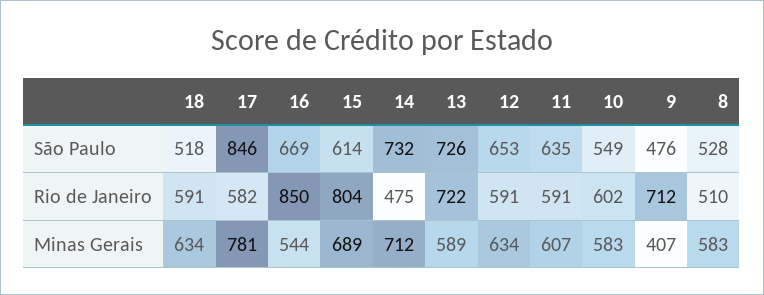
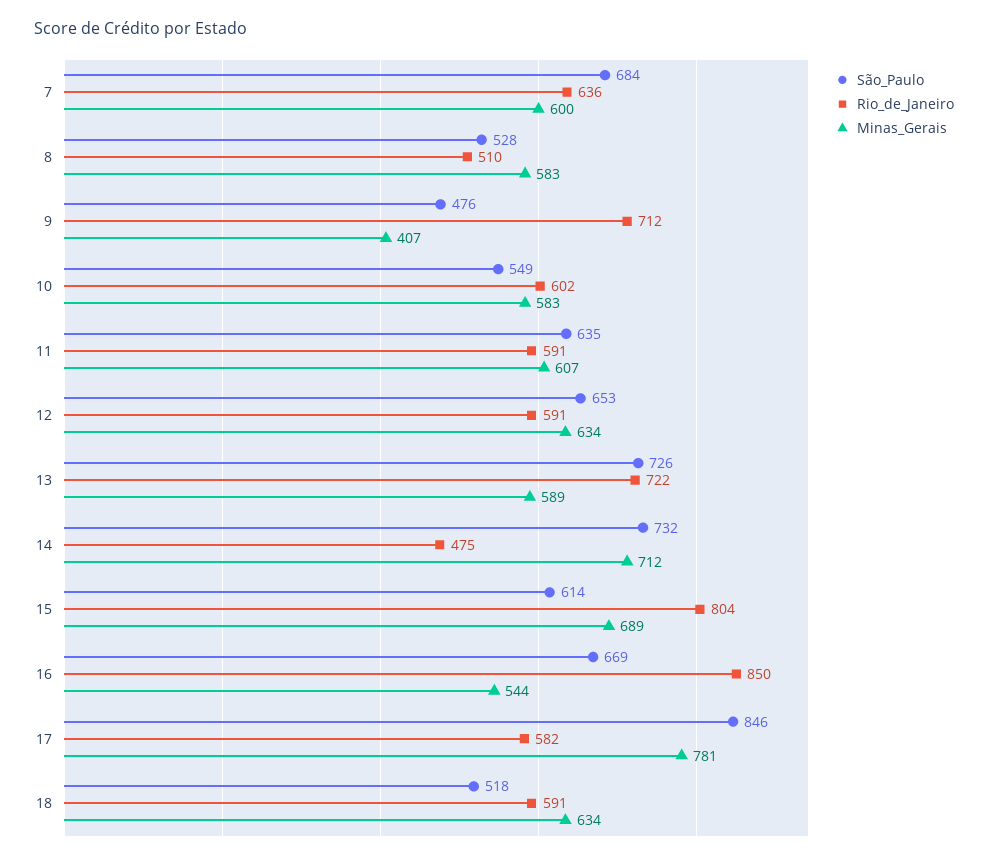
  {
    "São Paulo": {
      "18": 518,
      "17": 846,
      "16": 669,
      "15": 614,
      "14": 732,
      "13": 726,
      "12": 653,
      "11": 635,
      "10": 549,
      "9": 476,
-     "8": 528
+     "8": 528,
+     "7": 684
    },
    "Rio de Janeiro": {
      "18": 591,
      "17": 582,
      "16": 850,
      "15": 804,
      "14": 475,
      "13": 722,
      "12": 591,
      "11": 591,
      "10": 602,
      "9": 712,
-     "8": 510
+     "8": 510,
+     "7": 636
    },
    "Minas Gerais": {
      "18": 634,
      "17": 781,
      "16": 544,
      "15": 689,
      "14": 712,
      "13": 589,
      "12": 634,
      "11": 607,
      "10": 583,
      "9": 407,
-     "8": 583
+     "8": 583,
+     "7": 600
    }
  }

